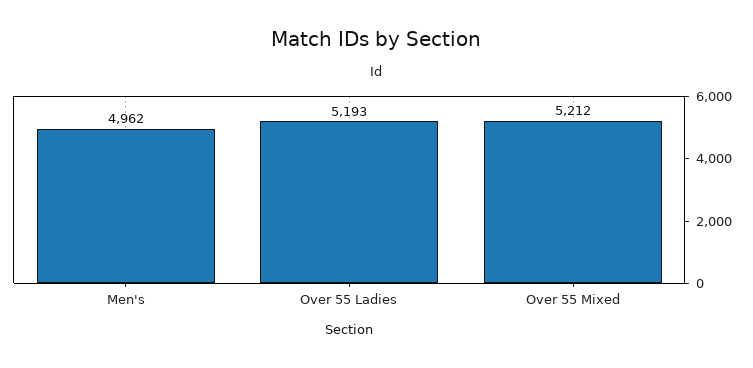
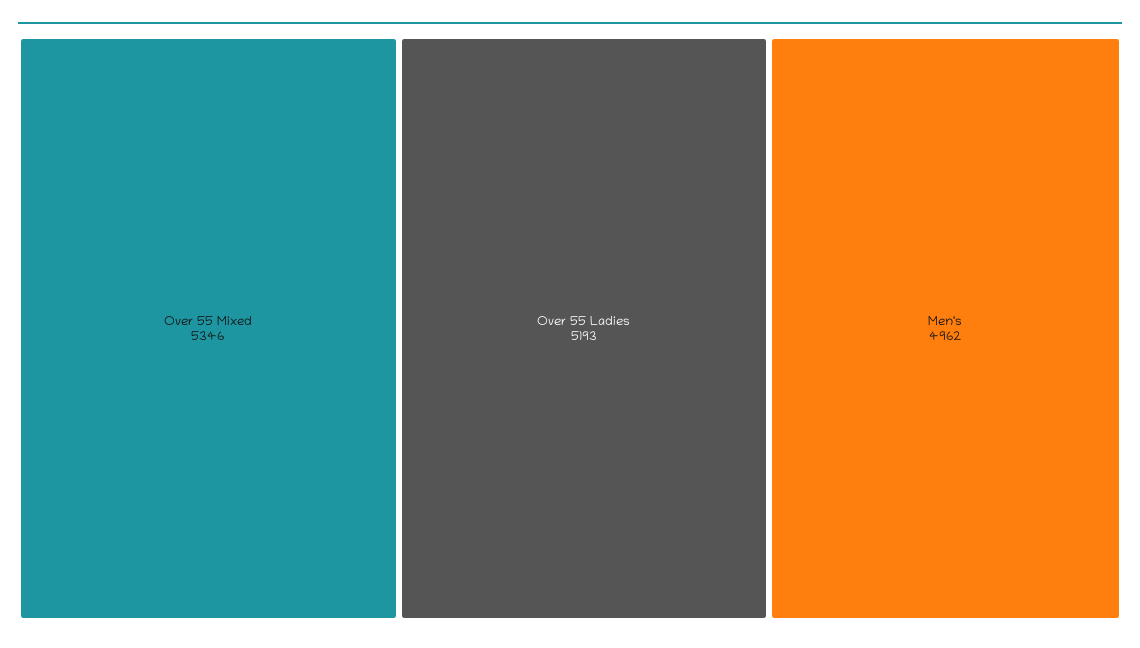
  {
    "Men's": 4962,
    "Over 55 Ladies": 5193,
-   "Over 55 Mixed": 5212
+   "Over 55 Mixed": 5346
  }

